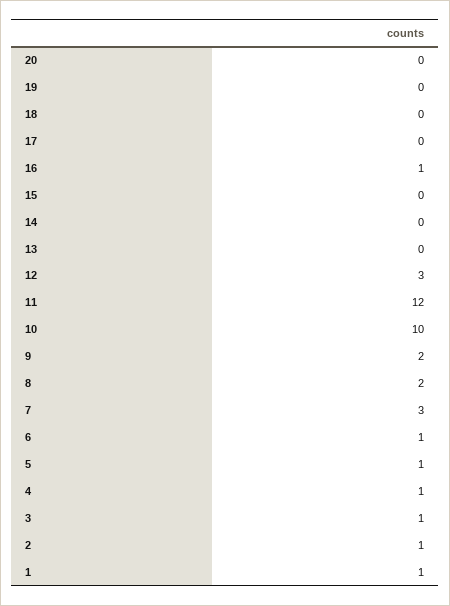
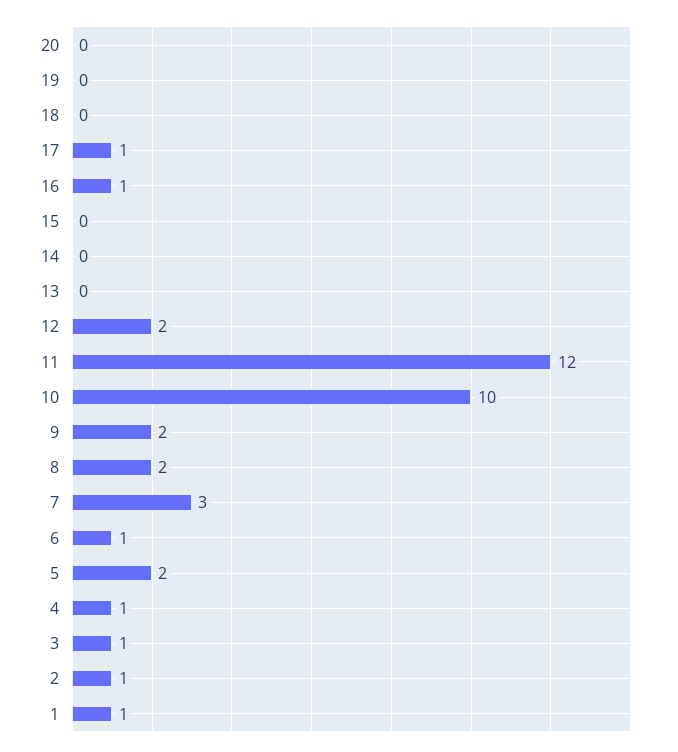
  {
    "20": 0,
    "19": 0,
    "18": 0,
-   "17": 0,
+   "17": 1,
    "16": 1,
    "15": 0,
    "14": 0,
    "13": 0,
-   "12": 3,
+   "12": 2,
    "11": 12,
    "10": 10,
    "9": 2,
    "8": 2,
    "7": 3,
    "6": 1,
-   "5": 1,
+   "5": 2,
    "4": 1,
    "3": 1,
    "2": 1,
    "1": 1
  }

